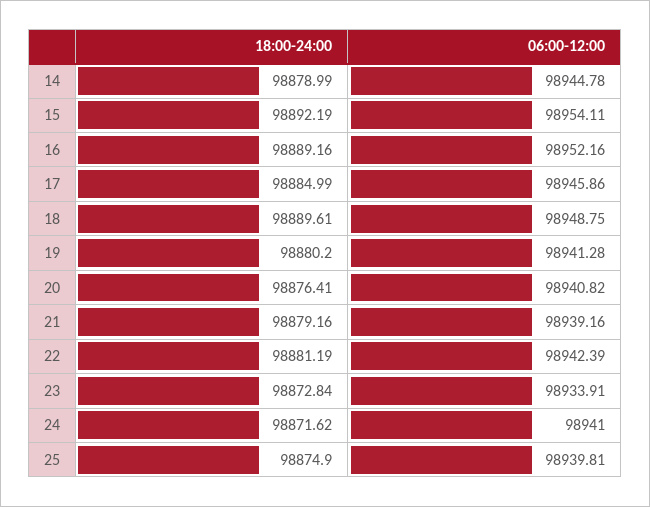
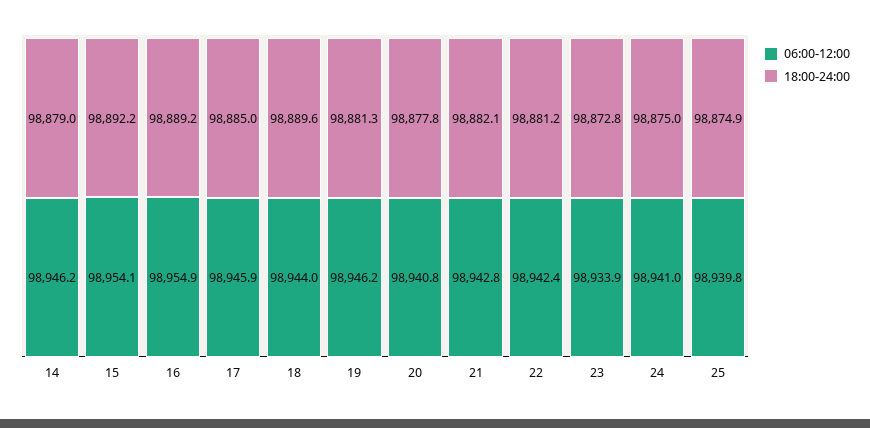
  {
    "18:00-24:00": {
      "14": 98878.99,
      "15": 98892.19,
      "16": 98889.16,
      "17": 98884.99,
      "18": 98889.61,
-     "19": 98880.2,
+     "19": 98881.3,
-     "20": 98876.41,
+     "20": 98877.8,
-     "21": 98879.16,
+     "21": 98882.1,
      "22": 98881.19,
      "23": 98872.84,
-     "24": 98871.62,
+     "24": 98875,
      "25": 98874.9
    },
    "06:00-12:00": {
-     "14": 98944.78,
+     "14": 98946.2,
      "15": 98954.11,
-     "16": 98952.16,
+     "16": 98954.9,
      "17": 98945.86,
-     "18": 98948.75,
+     "18": 98944,
-     "19": 98941.28,
+     "19": 98946.2,
      "20": 98940.82,
-     "21": 98939.16,
+     "21": 98942.8,
      "22": 98942.39,
      "23": 98933.91,
      "24": 98941,
      "25": 98939.81
    }
  }

